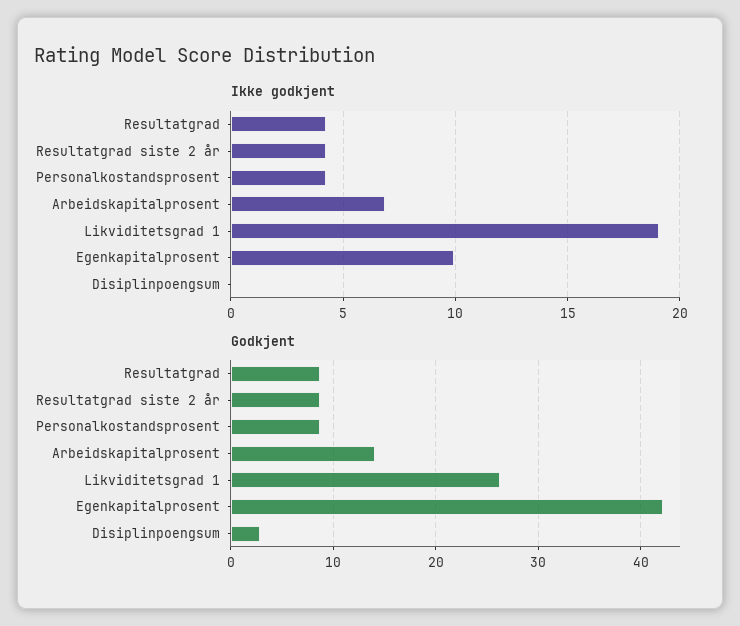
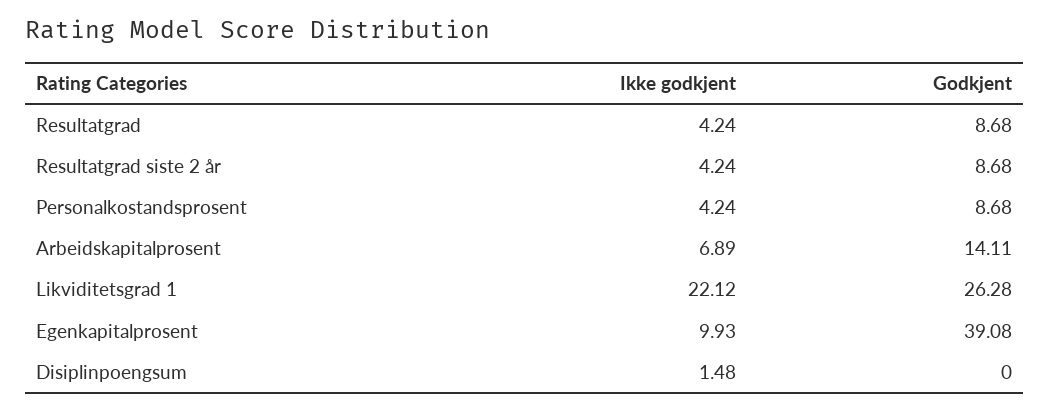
  {
    "Ikke godkjent": {
      "Resultatgrad": 4.24,
      "Resultatgrad siste 2 år": 4.24,
      "Personalkostandsprosent": 4.24,
      "Arbeidskapitalprosent": 6.89,
-     "Likviditetsgrad 1": 19,
+     "Likviditetsgrad 1": 22.12,
      "Egenkapitalprosent": 9.93,
-     "Disiplinpoengsum": 0
+     "Disiplinpoengsum": 1.48
    },
    "Godkjent": {
      "Resultatgrad": 8.68,
      "Resultatgrad siste 2 år": 8.68,
      "Personalkostandsprosent": 8.68,
      "Arbeidskapitalprosent": 14.11,
      "Likviditetsgrad 1": 26.28,
-     "Egenkapitalprosent": 42,
+     "Egenkapitalprosent": 39.08,
-     "Disiplinpoengsum": 3
+     "Disiplinpoengsum": 0
    }
  }

